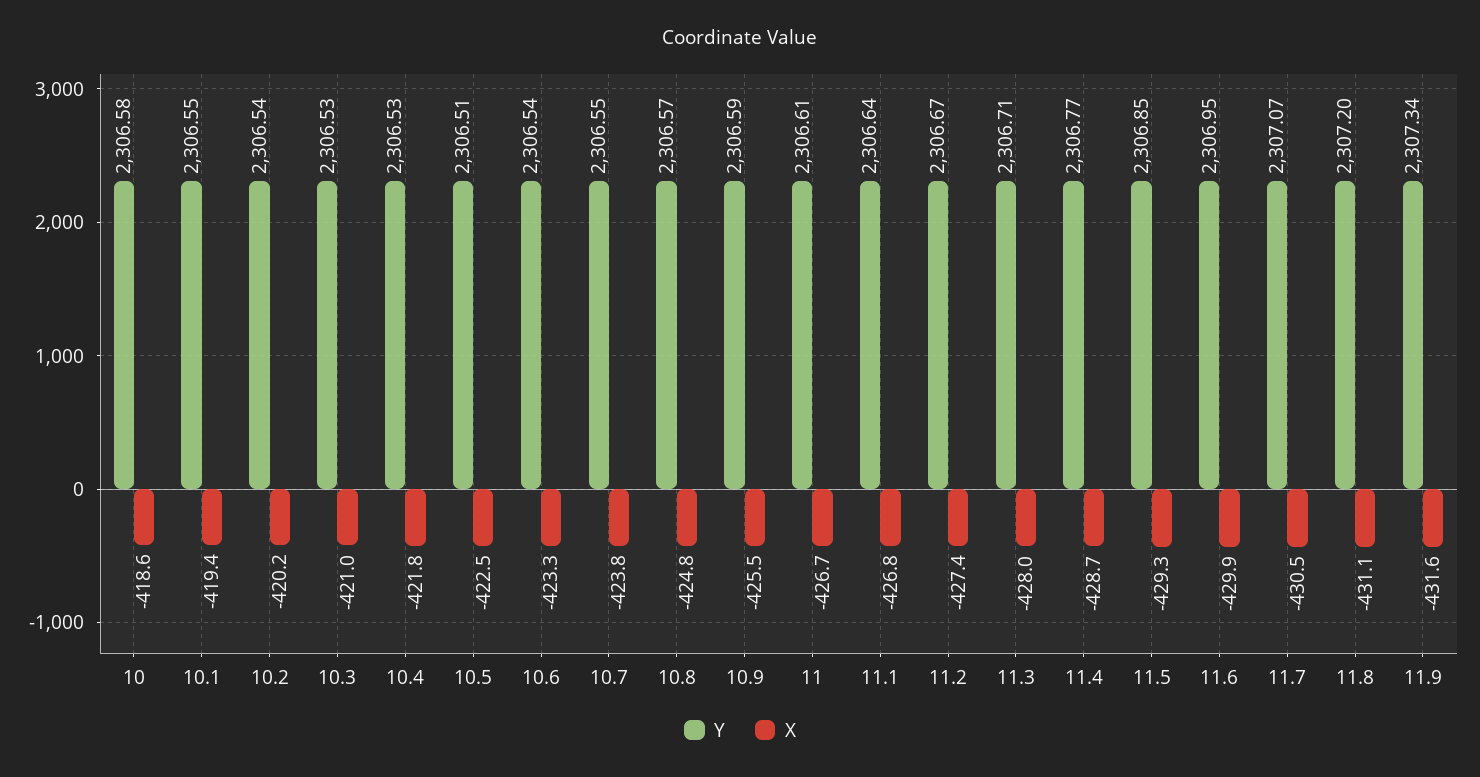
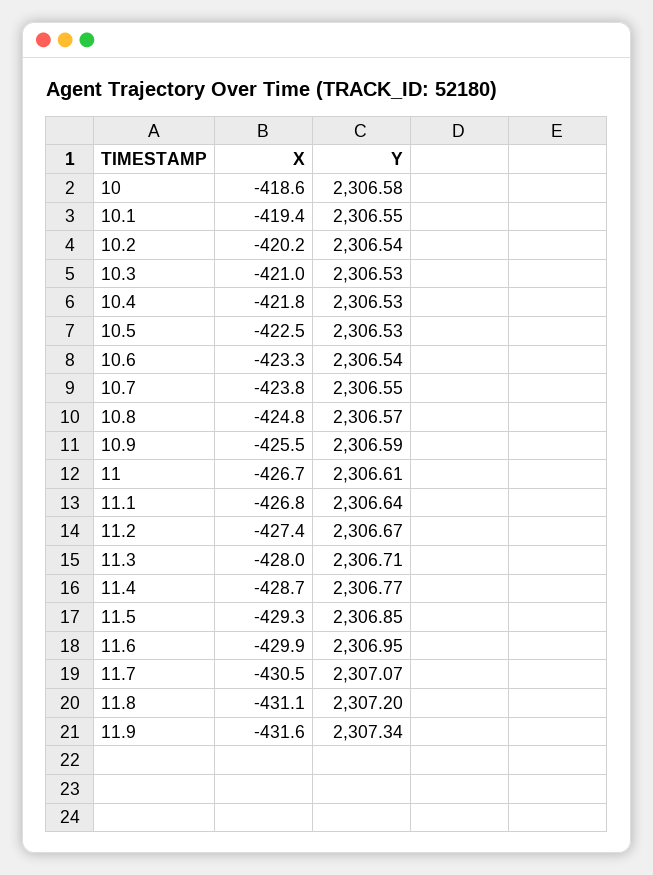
  {
    "Y": {
      "10": 2306.58,
      "10.1": 2306.55,
      "10.2": 2306.54,
      "10.3": 2306.53,
      "10.4": 2306.53,
-     "10.5": 2306.51,
+     "10.5": 2306.53,
      "10.6": 2306.54,
      "10.7": 2306.55,
      "10.8": 2306.57,
      "10.9": 2306.59,
      "11": 2306.61,
      "11.1": 2306.64,
      "11.2": 2306.67,
      "11.3": 2306.71,
      "11.4": 2306.77,
      "11.5": 2306.85,
      "11.6": 2306.95,
      "11.7": 2307.07,
      "11.8": 2307.2,
      "11.9": 2307.34
    },
    "X": {
      "10": -418.6,
      "10.1": -419.4,
      "10.2": -420.2,
      "10.3": -421,
      "10.4": -421.8,
      "10.5": -422.5,
      "10.6": -423.3,
      "10.7": -423.8,
      "10.8": -424.8,
      "10.9": -425.5,
      "11": -426.7,
      "11.1": -426.8,
      "11.2": -427.4,
      "11.3": -428,
      "11.4": -428.7,
      "11.5": -429.3,
      "11.6": -429.9,
      "11.7": -430.5,
      "11.8": -431.1,
      "11.9": -431.6
    }
  }

